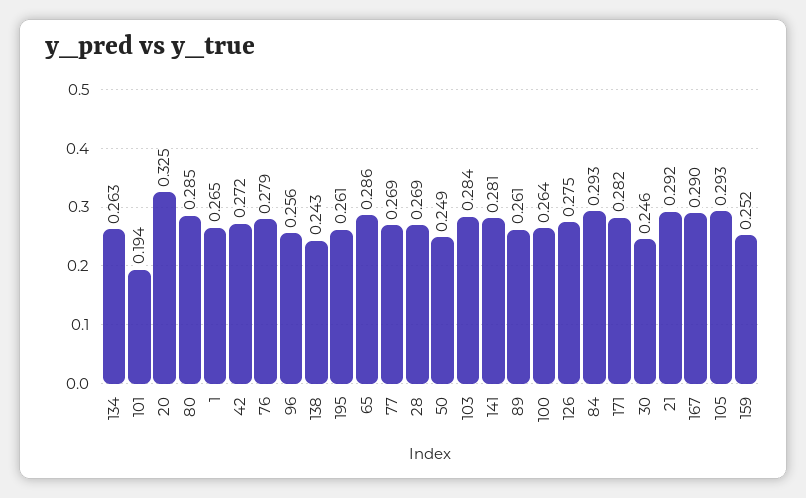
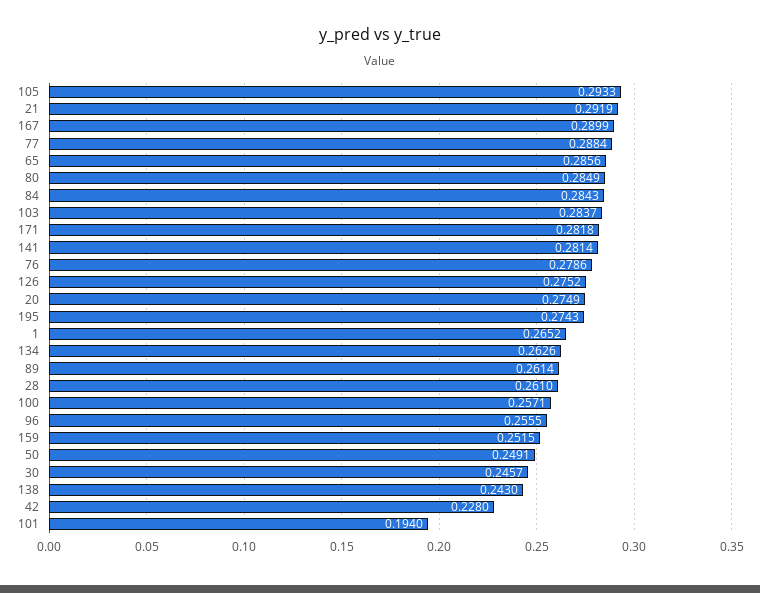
  {
    "134": 0.2626,
    "101": 0.194,
-   "20": 0.325,
+   "20": 0.2749,
    "80": 0.2849,
    "1": 0.2652,
-   "42": 0.272,
+   "42": 0.228,
    "76": 0.2786,
    "96": 0.2555,
    "138": 0.243,
-   "195": 0.261,
+   "195": 0.2743,
    "65": 0.2856,
-   "77": 0.269,
+   "77": 0.2884,
-   "28": 0.269,
+   "28": 0.261,
    "50": 0.2491,
    "103": 0.2837,
    "141": 0.2814,
    "89": 0.2614,
-   "100": 0.264,
+   "100": 0.2571,
    "126": 0.2752,
-   "84": 0.293,
+   "84": 0.2843,
    "171": 0.2818,
    "30": 0.2457,
    "21": 0.2919,
    "167": 0.2899,
    "105": 0.2933,
    "159": 0.2515
  }

